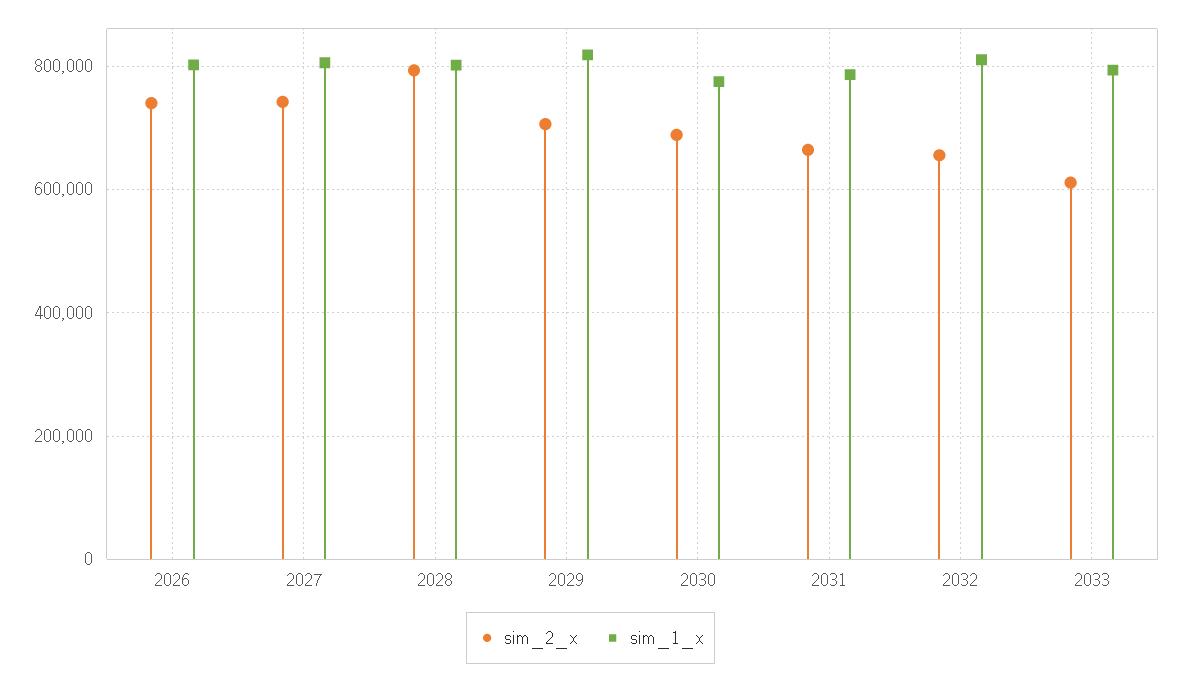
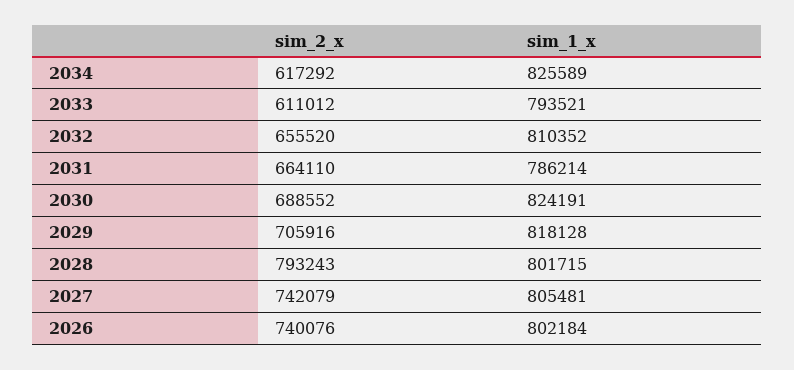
  {
    "sim_2_x": {
      "2026": 740076,
      "2027": 742079,
      "2028": 793243,
      "2029": 705916,
      "2030": 688552,
      "2031": 664110,
      "2032": 655520,
-     "2033": 611012
+     "2033": 611012,
+     "2034": 617292
    },
    "sim_1_x": {
      "2026": 802184,
      "2027": 805481,
      "2028": 801715,
      "2029": 818128,
-     "2030": 780000,
+     "2030": 824191,
      "2031": 786214,
      "2032": 810352,
-     "2033": 793521
+     "2033": 793521,
+     "2034": 825589
    }
  }

